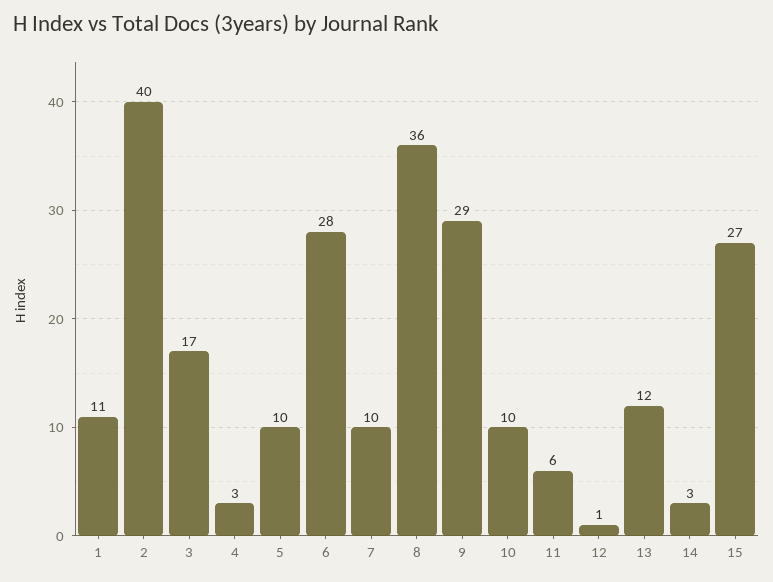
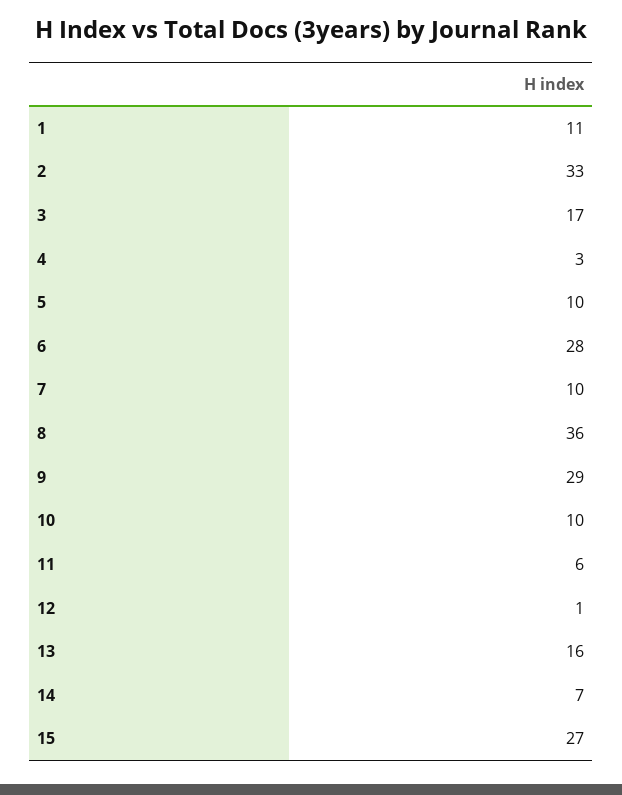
  {
    "1": 11,
-   "2": 40,
+   "2": 33,
    "3": 17,
    "4": 3,
    "5": 10,
    "6": 28,
    "7": 10,
    "8": 36,
    "9": 29,
    "10": 10,
    "11": 6,
    "12": 1,
-   "13": 12,
+   "13": 16,
-   "14": 3,
+   "14": 7,
    "15": 27
  }

